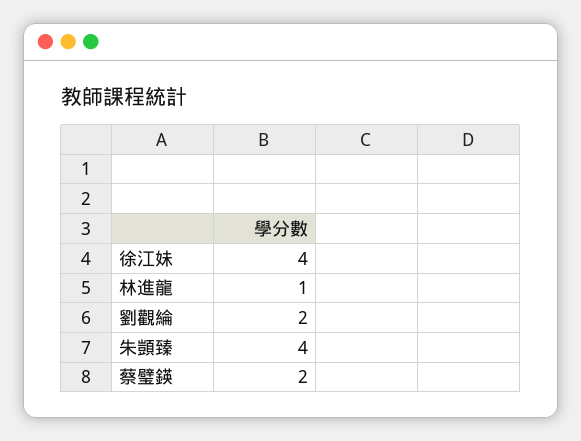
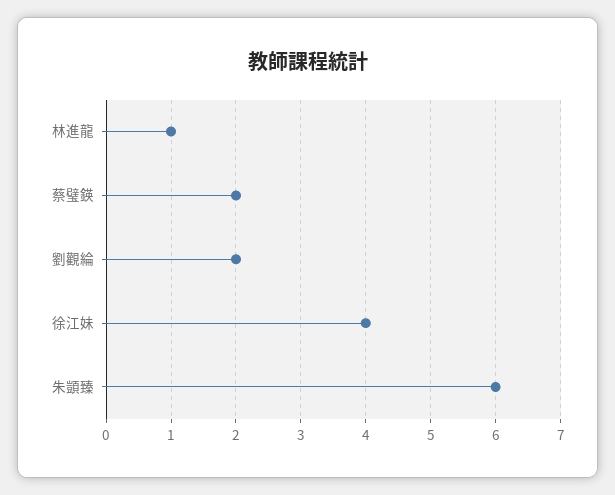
  {
    "徐江妹": 4,
    "林進龍": 1,
    "劉觀綸": 2,
-   "朱顗臻": 4,
+   "朱顗臻": 6,
    "蔡璧鍈": 2
  }

